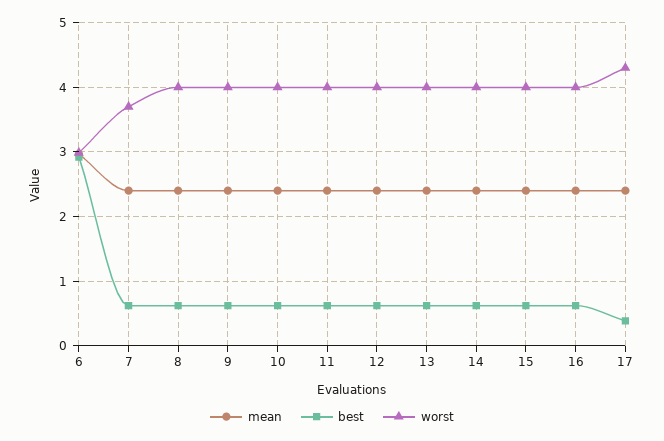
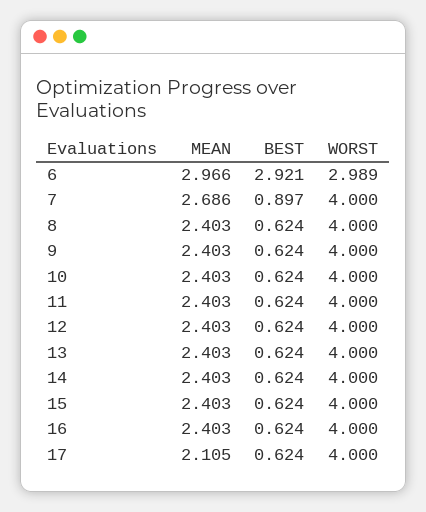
  {
    "mean": {
      "6": 2.966,
-     "7": 2.4,
+     "7": 2.686,
      "8": 2.403,
      "9": 2.403,
      "10": 2.403,
      "11": 2.403,
      "12": 2.403,
      "13": 2.403,
      "14": 2.403,
      "15": 2.403,
      "16": 2.403,
-     "17": 2.4
+     "17": 2.105
    },
    "best": {
      "6": 2.921,
-     "7": 0.6,
+     "7": 0.897,
      "8": 0.624,
      "9": 0.624,
      "10": 0.624,
      "11": 0.624,
      "12": 0.624,
      "13": 0.624,
      "14": 0.624,
      "15": 0.624,
      "16": 0.624,
-     "17": 0.4
+     "17": 0.624
    },
    "worst": {
      "6": 2.989,
-     "7": 3.7,
+     "7": 4,
      "8": 4,
      "9": 4,
      "10": 4,
      "11": 4,
      "12": 4,
      "13": 4,
      "14": 4,
      "15": 4,
      "16": 4,
-     "17": 4.3
+     "17": 4
    }
  }

